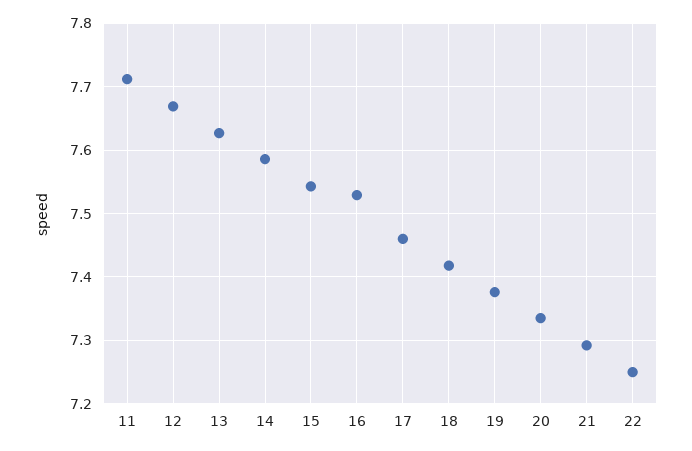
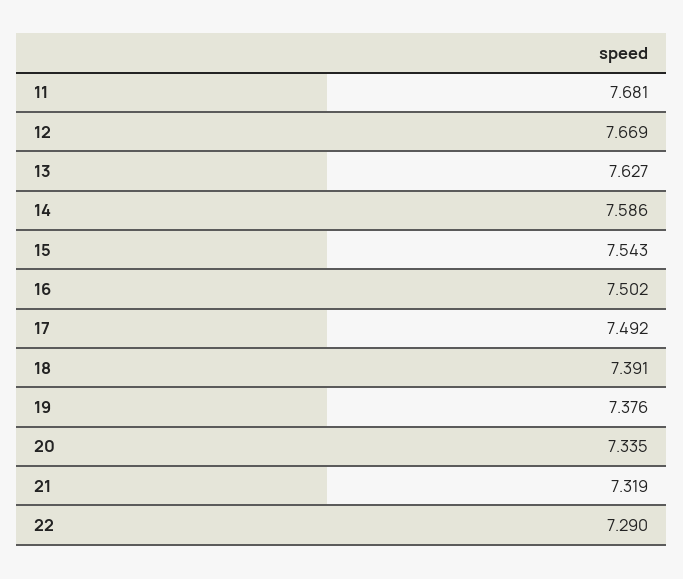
  {
-   "11": 7.71,
+   "11": 7.681,
    "12": 7.669,
    "13": 7.627,
    "14": 7.586,
    "15": 7.543,
-   "16": 7.53,
+   "16": 7.502,
-   "17": 7.46,
+   "17": 7.492,
-   "18": 7.42,
+   "18": 7.391,
    "19": 7.376,
    "20": 7.335,
-   "21": 7.29,
+   "21": 7.319,
-   "22": 7.25
+   "22": 7.29
  }

